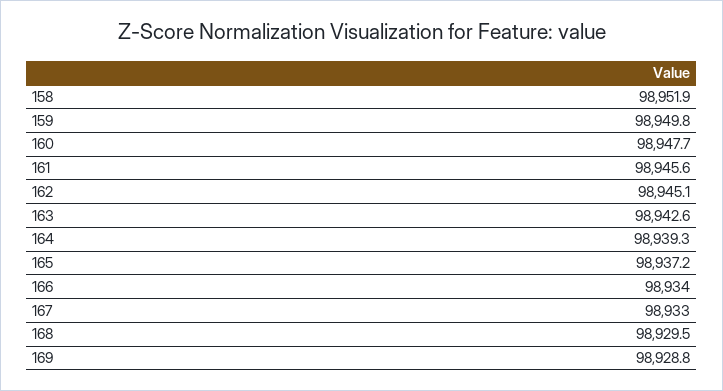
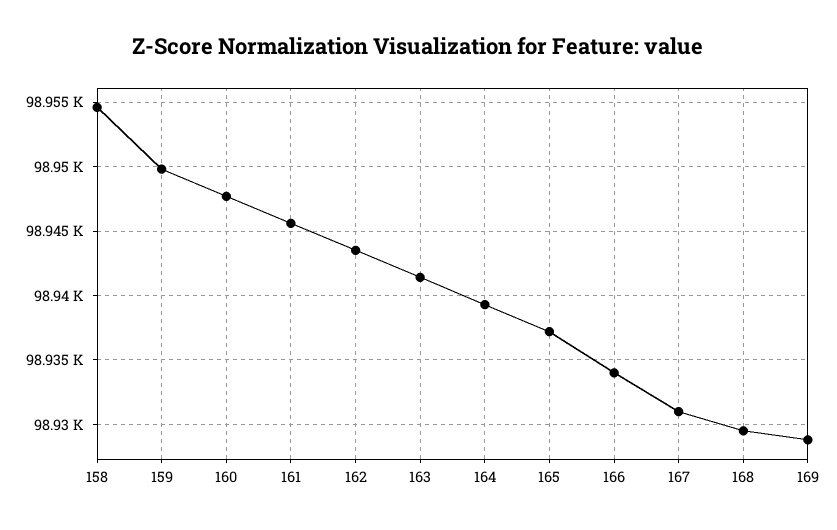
  {
-   "158": 98951.9,
+   "158": 98954.5,
    "159": 98949.8,
    "160": 98947.7,
    "161": 98945.6,
-   "162": 98945.1,
+   "162": 98943.5,
-   "163": 98942.6,
+   "163": 98941.5,
    "164": 98939.3,
    "165": 98937.2,
    "166": 98934,
-   "167": 98933,
+   "167": 98931,
    "168": 98929.5,
    "169": 98928.8
  }

